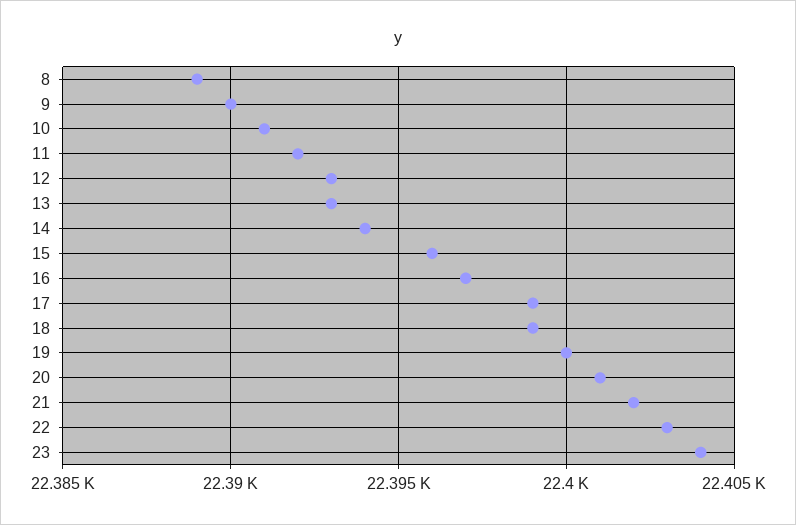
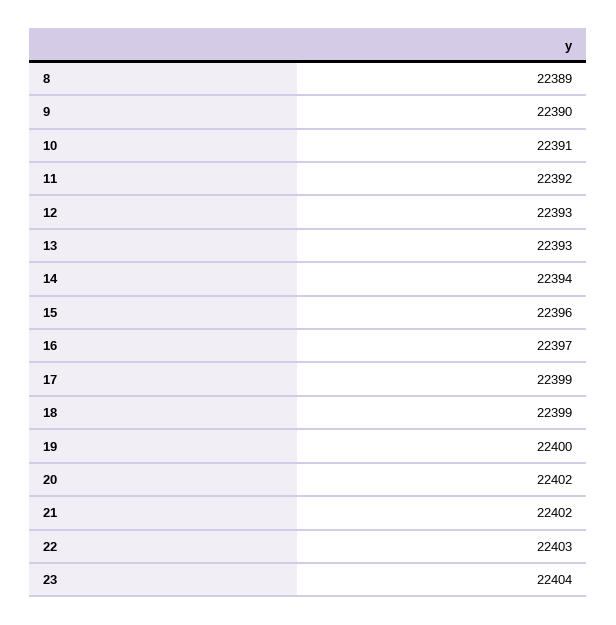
  {
    "8": 22389,
    "9": 22390,
    "10": 22391,
    "11": 22392,
    "12": 22393,
    "13": 22393,
    "14": 22394,
    "15": 22396,
    "16": 22397,
    "17": 22399,
    "18": 22399,
    "19": 22400,
-   "20": 22401,
+   "20": 22402,
    "21": 22402,
    "22": 22403,
    "23": 22404
  }

